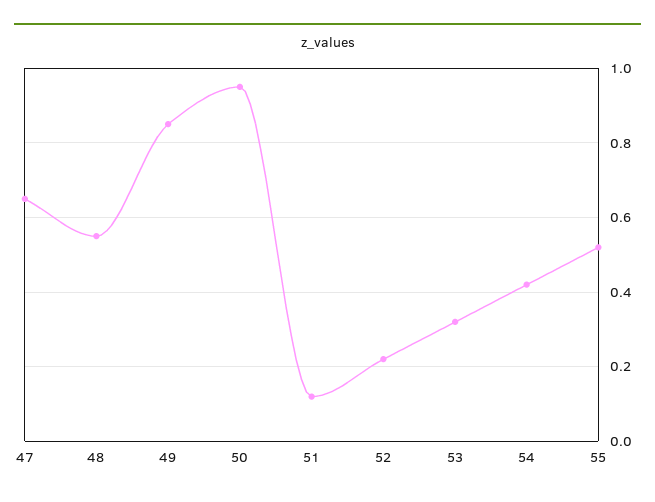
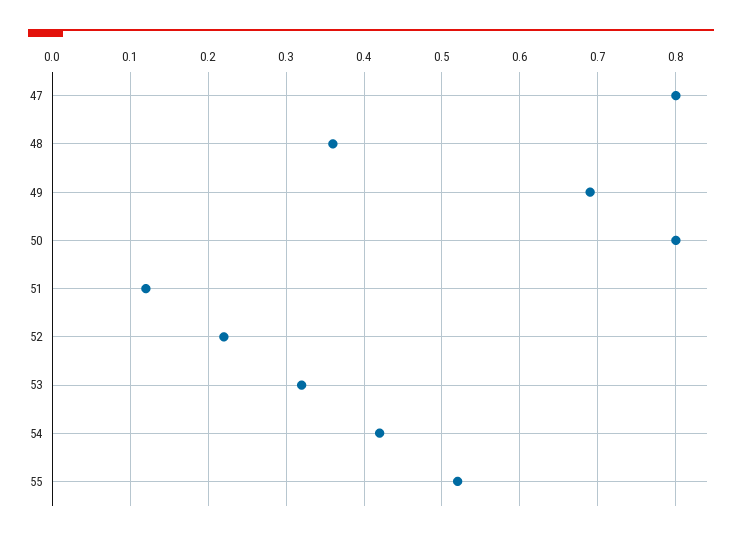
  {
-   "47": 0.65,
+   "47": 0.8,
-   "48": 0.55,
+   "48": 0.36,
-   "49": 0.85,
+   "49": 0.69,
-   "50": 0.95,
+   "50": 0.8,
    "51": 0.12,
    "52": 0.22,
    "53": 0.32,
    "54": 0.42,
    "55": 0.52
  }

